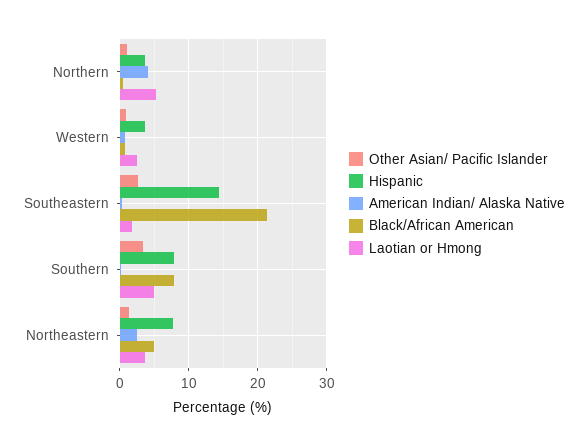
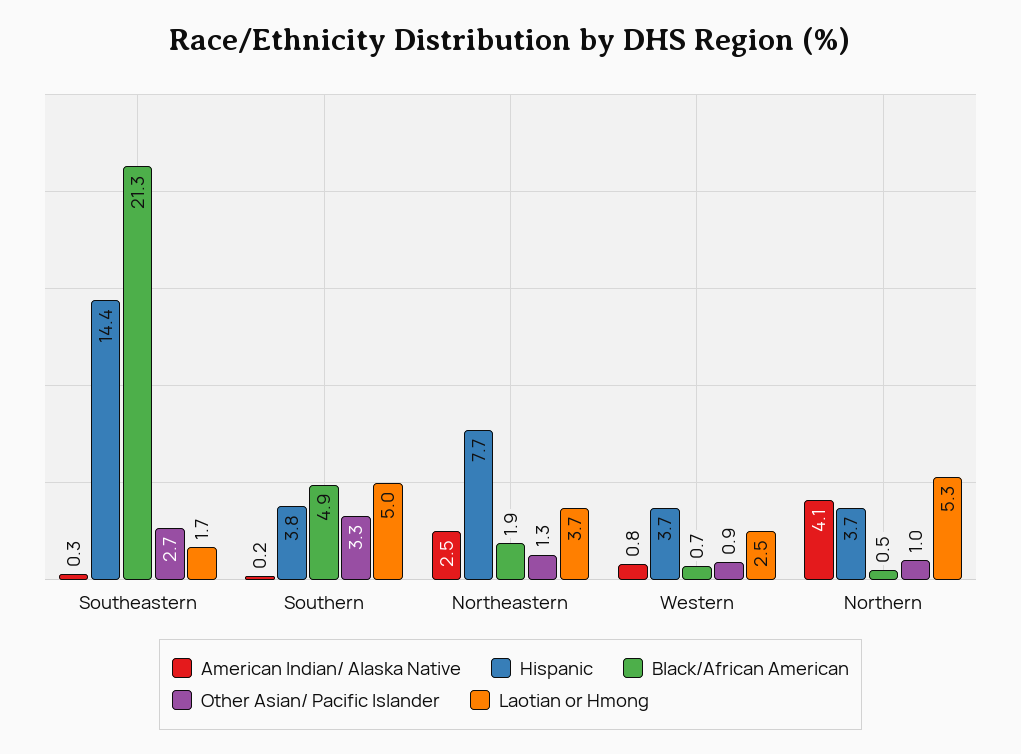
  {
    "Other Asian/ Pacific Islander": {
      "Northern": 1,
      "Western": 0.9,
      "Southeastern": 2.7,
      "Southern": 3.3,
      "Northeastern": 1.3
    },
    "Hispanic": {
      "Northern": 3.7,
      "Western": 3.7,
      "Southeastern": 14.4,
-     "Southern": 8,
+     "Southern": 3.8,
      "Northeastern": 7.7
    },
    "American Indian/ Alaska Native": {
      "Northern": 4.1,
      "Western": 0.8,
      "Southeastern": 0.3,
      "Southern": 0.2,
      "Northeastern": 2.5
    },
    "Black/African American": {
      "Northern": 0.5,
      "Western": 0.7,
      "Southeastern": 21.3,
-     "Southern": 8,
+     "Southern": 4.9,
-     "Northeastern": 5
+     "Northeastern": 1.9
    },
    "Laotian or Hmong": {
      "Northern": 5.3,
      "Western": 2.5,
      "Southeastern": 1.7,
      "Southern": 5,
      "Northeastern": 3.7
    }
  }

